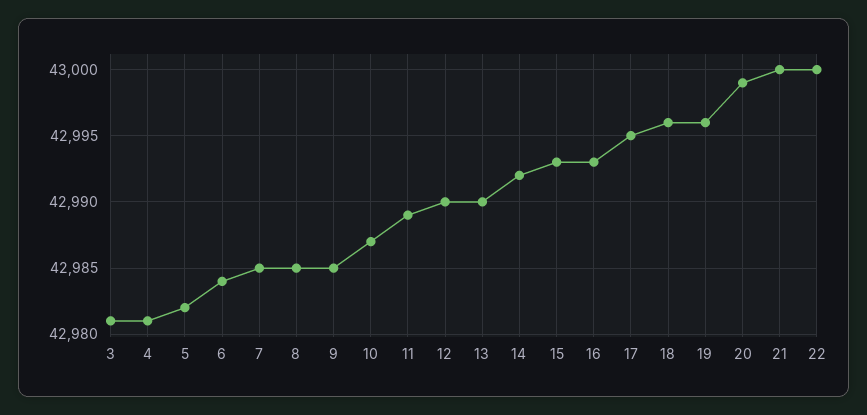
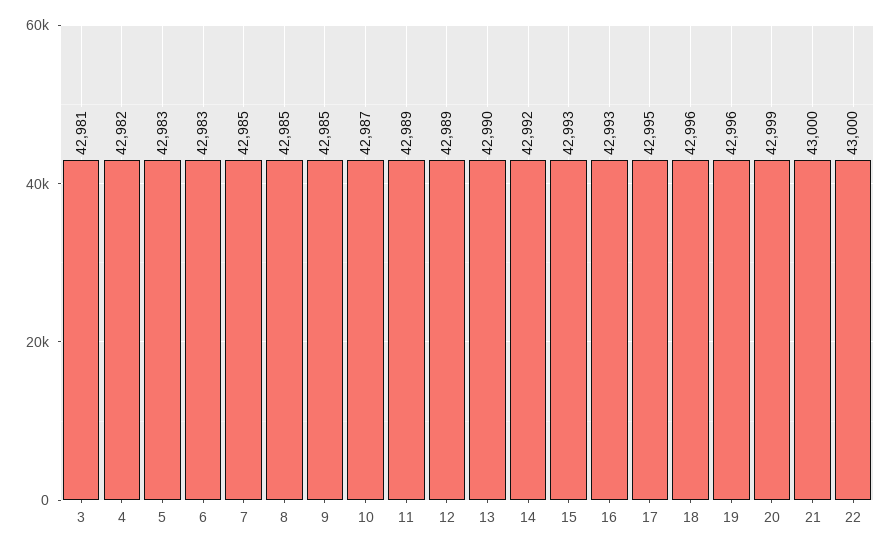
  {
    "3": 42981,
-   "4": 42981,
+   "4": 42982,
-   "5": 42982,
+   "5": 42983,
-   "6": 42984,
+   "6": 42983,
    "7": 42985,
    "8": 42985,
    "9": 42985,
    "10": 42987,
    "11": 42989,
-   "12": 42990,
+   "12": 42989,
    "13": 42990,
    "14": 42992,
    "15": 42993,
    "16": 42993,
    "17": 42995,
    "18": 42996,
    "19": 42996,
    "20": 42999,
    "21": 43000,
    "22": 43000
  }

